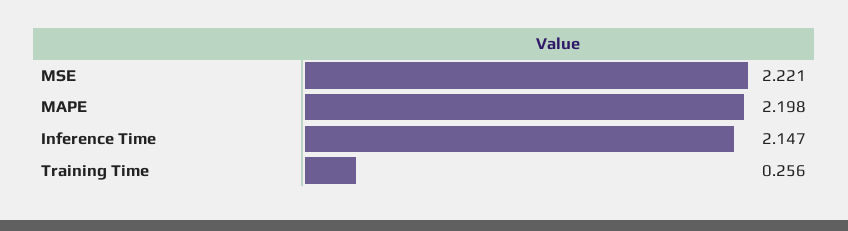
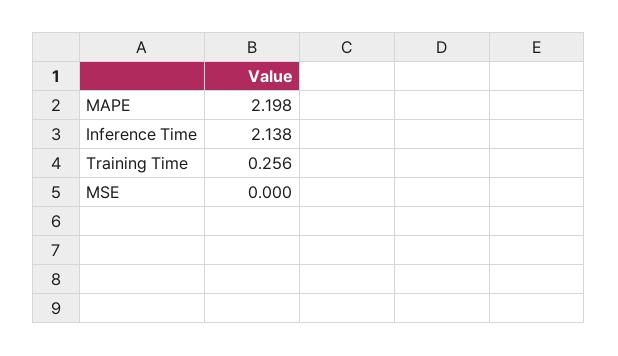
  {
-   "MSE": 2.221,
+   "MSE": 0,
    "MAPE": 2.198,
-   "Inference Time": 2.147,
+   "Inference Time": 2.138,
    "Training Time": 0.256
  }

